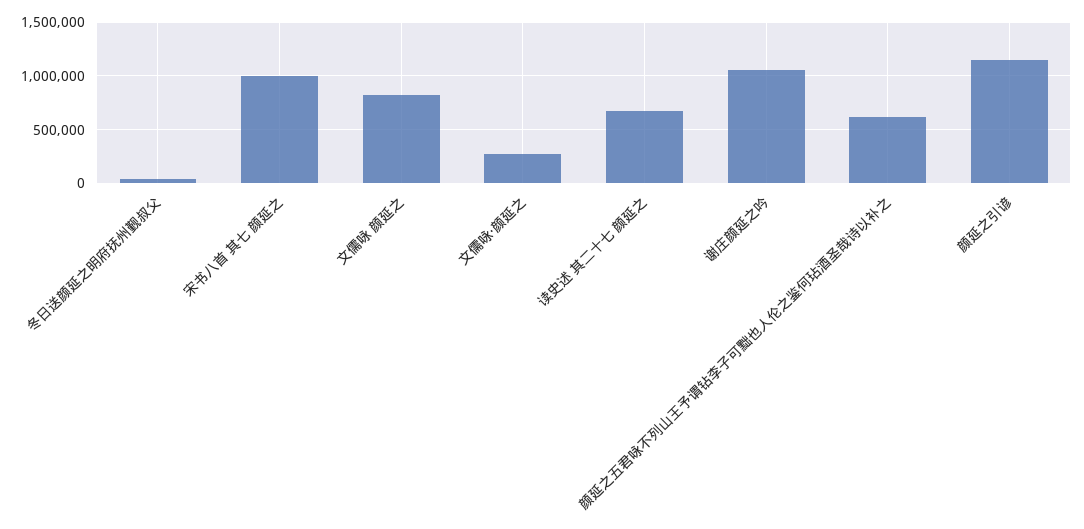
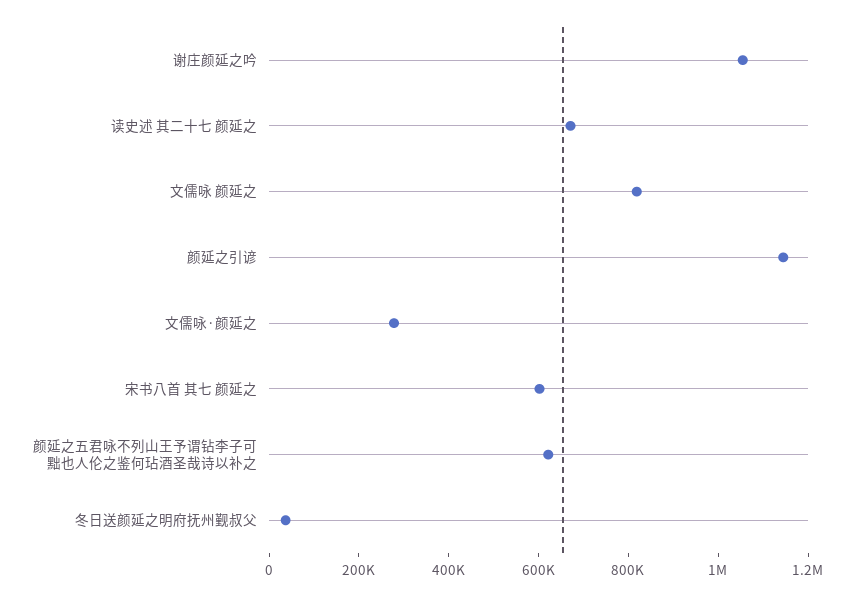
  {
    "冬日送颜延之明府抚州觐叔父": 50000,
-   "宋书八首 其七 颜延之": 1000000,
+   "宋书八首 其七 颜延之": 600000,
    "文儒咏 颜延之": 800000,
    "文儒咏·颜延之": 300000,
    "读史述 其二十七 颜延之": 650000,
    "谢庄颜延之吟": 1050000,
    "颜延之五君咏不列山王予谓钻李子可黜也人伦之鉴何玷酒圣哉诗以补之": 600000,
    "颜延之引谚": 1150000
  }

